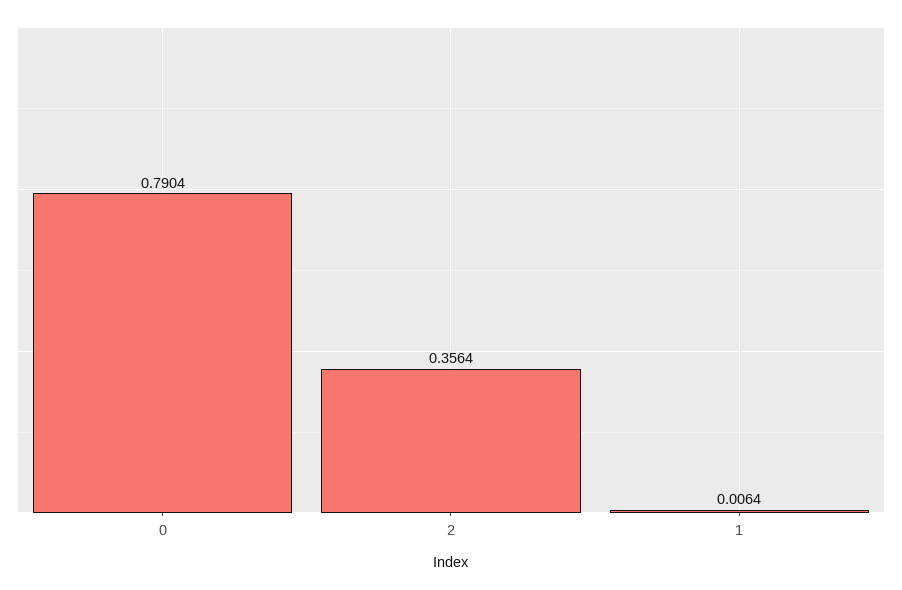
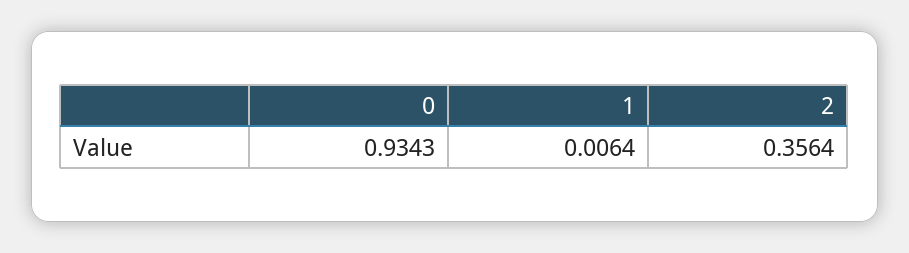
  {
-   "0": 0.7904,
+   "0": 0.9343,
    "2": 0.3564,
    "1": 0.0064
  }

